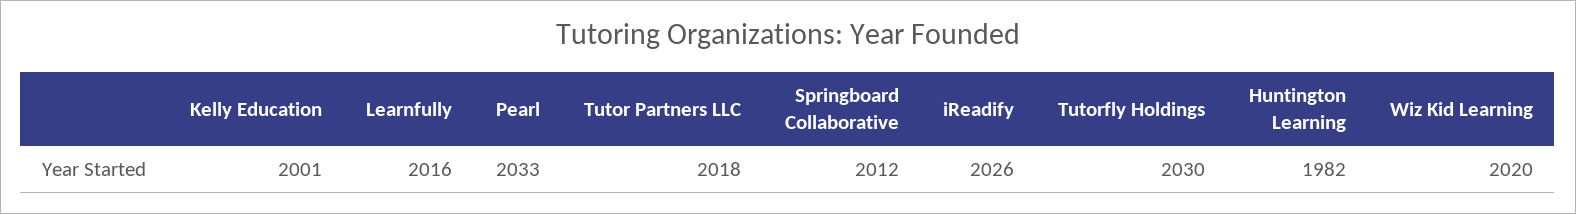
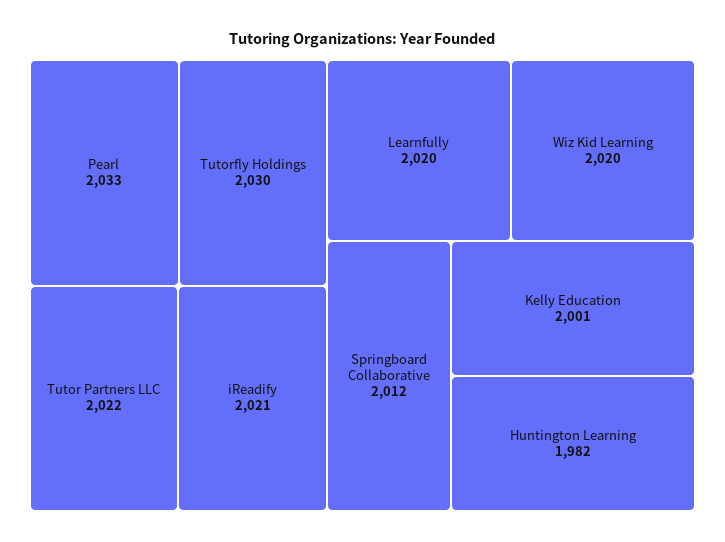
  {
    "Kelly Education": 2001,
-   "Learnfully": 2016,
+   "Learnfully": 2020,
    "Pearl": 2033,
-   "Tutor Partners LLC": 2018,
+   "Tutor Partners LLC": 2022,
    "Springboard Collaborative": 2012,
-   "iReadify": 2026,
+   "iReadify": 2021,
    "Tutorfly Holdings": 2030,
    "Huntington Learning": 1982,
    "Wiz Kid Learning": 2020
  }

